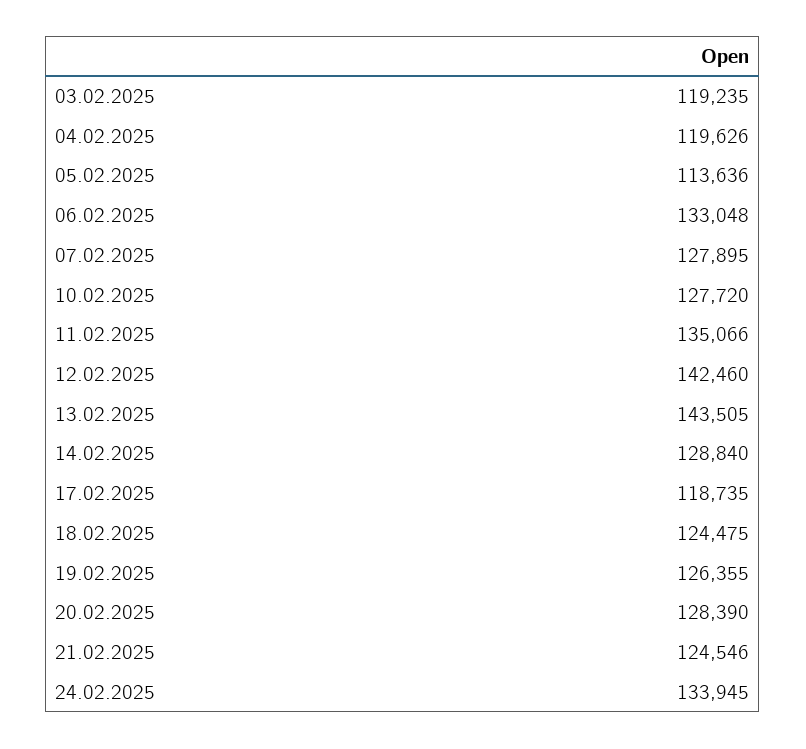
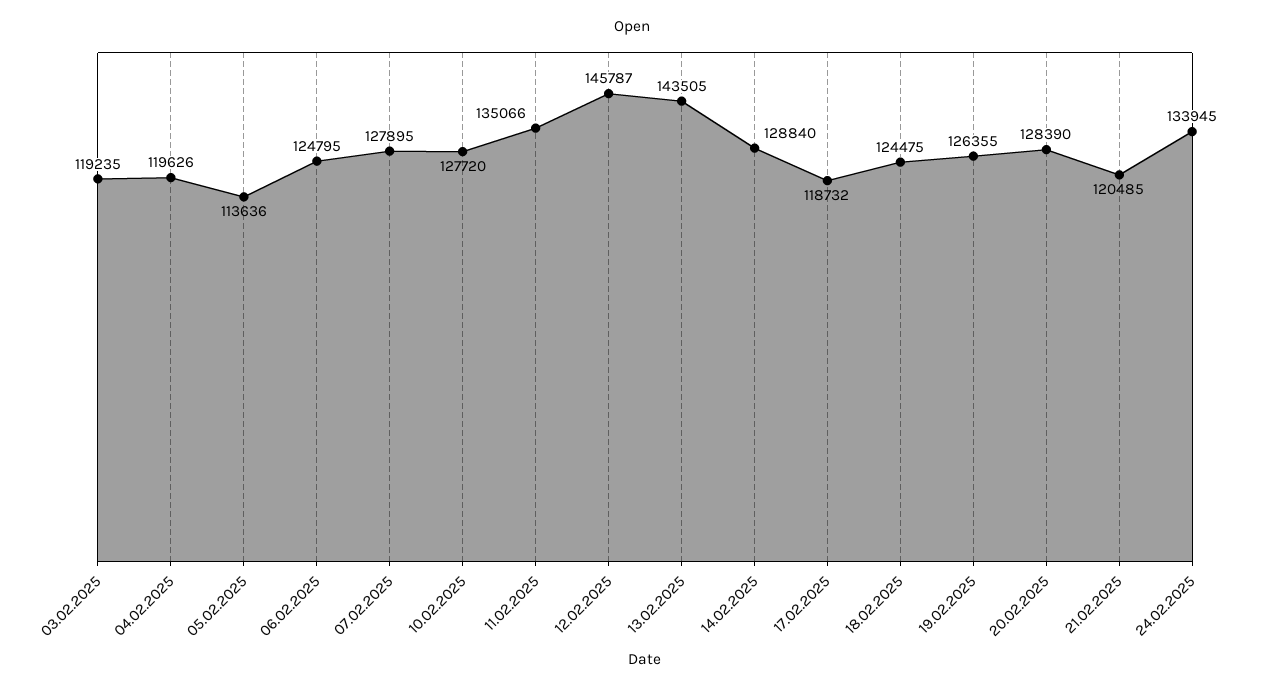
  {
    "03.02.2025": 119235,
    "04.02.2025": 119626,
    "05.02.2025": 113636,
-   "06.02.2025": 133048,
+   "06.02.2025": 124795,
    "07.02.2025": 127895,
    "10.02.2025": 127720,
    "11.02.2025": 135066,
-   "12.02.2025": 142460,
+   "12.02.2025": 145787,
    "13.02.2025": 143505,
    "14.02.2025": 128840,
-   "17.02.2025": 118735,
+   "17.02.2025": 118732,
    "18.02.2025": 124475,
    "19.02.2025": 126355,
    "20.02.2025": 128390,
-   "21.02.2025": 124546,
+   "21.02.2025": 120485,
    "24.02.2025": 133945
  }

